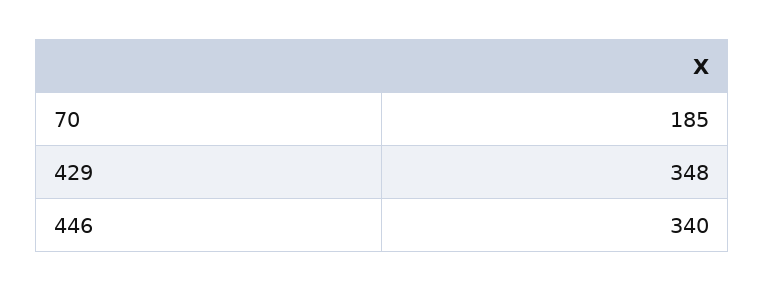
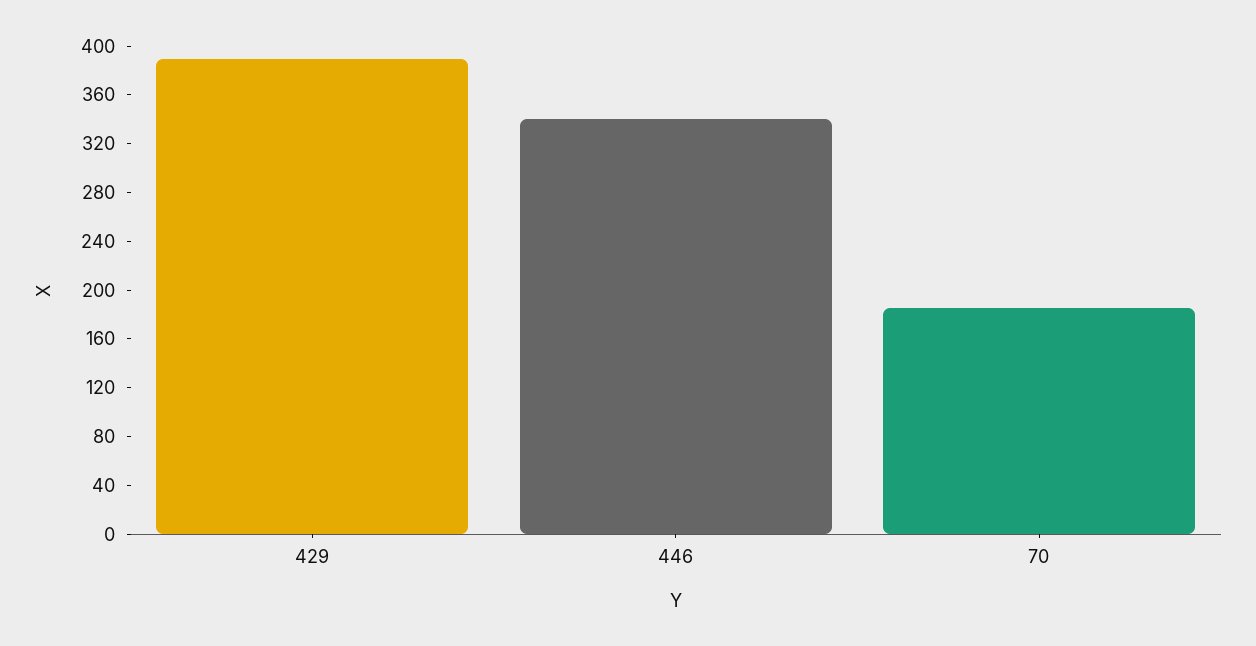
  {
    "70": 185,
-   "429": 348,
+   "429": 390,
    "446": 340
  }

